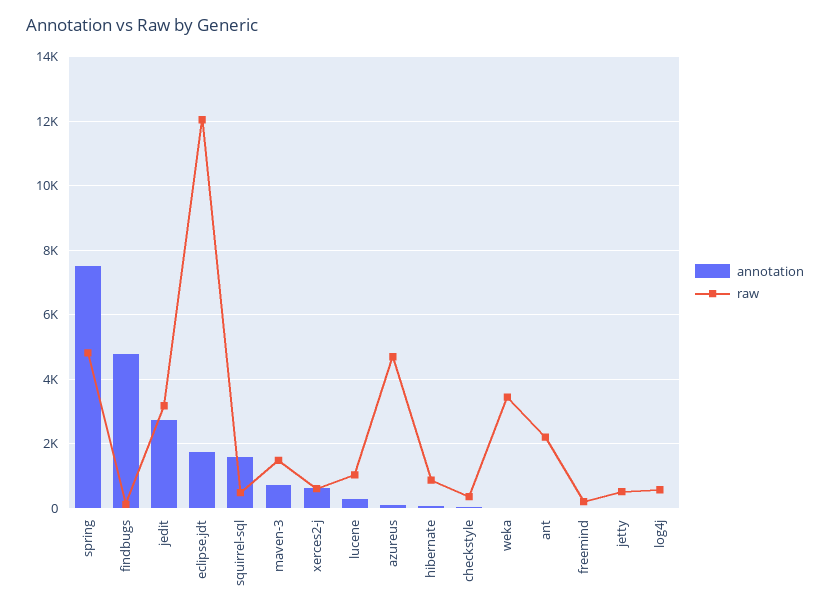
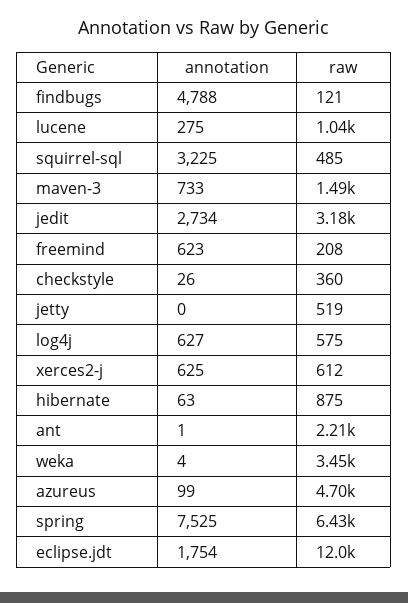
  {
    "annotation": {
      "spring": 7525,
      "findbugs": 4788,
      "jedit": 2734,
      "eclipse.jdt": 1754,
-     "squirrel-sql": 1600,
+     "squirrel-sql": 3225,
      "maven-3": 733,
      "xerces2-j": 625,
      "lucene": 275,
      "azureus": 99,
      "hibernate": 63,
      "checkstyle": 26,
      "weka": 4,
      "ant": 1,
-     "freemind": 0,
+     "freemind": 623,
      "jetty": 0,
-     "log4j": 0
+     "log4j": 627
    },
    "raw": {
-     "spring": 4800,
+     "spring": 6430,
      "findbugs": 121,
      "jedit": 3180,
      "eclipse.jdt": 12000,
      "squirrel-sql": 485,
      "maven-3": 1490,
      "xerces2-j": 612,
      "lucene": 1040,
      "azureus": 4700,
      "hibernate": 875,
      "checkstyle": 360,
      "weka": 3450,
      "ant": 2210,
      "freemind": 208,
      "jetty": 519,
      "log4j": 575
    }
  }

